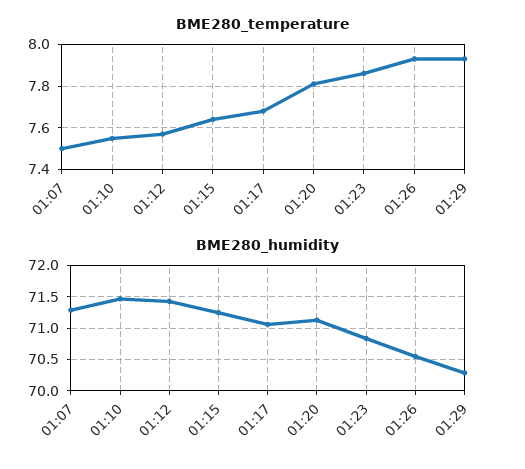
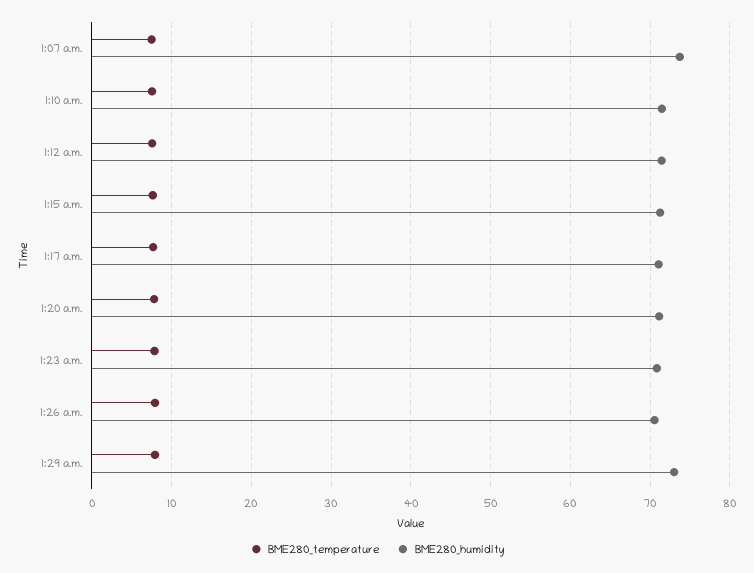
  {
    "BME280_temperature": {
      "01:07": 7.5,
      "01:10": 7.55,
      "01:12": 7.55,
      "01:15": 7.65,
      "01:17": 7.7,
      "01:20": 7.8,
      "01:23": 7.85,
      "01:26": 7.95,
      "01:29": 7.95
    },
    "BME280_humidity": {
-     "01:07": 71.3,
+     "01:07": 74,
      "01:10": 71.5,
      "01:12": 71.4,
      "01:15": 71.3,
      "01:17": 71.1,
      "01:20": 71.1,
      "01:23": 70.8,
      "01:26": 70.6,
-     "01:29": 70.3
+     "01:29": 73
    }
  }

